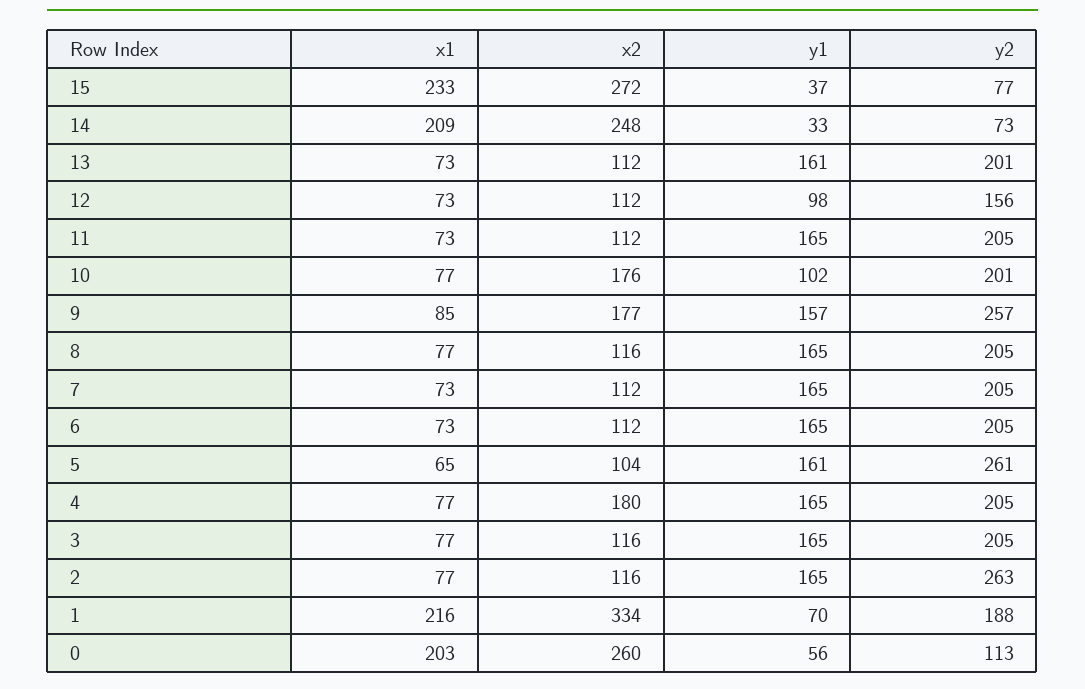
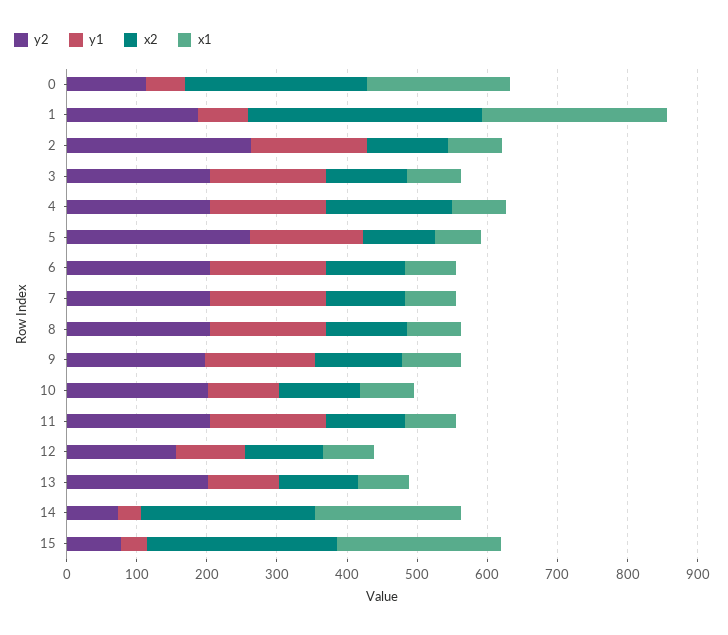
  {
    "x1": {
      "15": 233,
      "14": 209,
      "13": 73,
      "12": 73,
      "11": 73,
      "10": 77,
      "9": 85,
      "8": 77,
      "7": 73,
      "6": 73,
      "5": 65,
      "4": 77,
      "3": 77,
      "2": 77,
-     "1": 216,
+     "1": 260,
      "0": 203
    },
    "x2": {
      "15": 272,
      "14": 248,
      "13": 112,
      "12": 112,
      "11": 112,
-     "10": 176,
+     "10": 120,
-     "9": 177,
+     "9": 120,
      "8": 116,
      "7": 112,
      "6": 112,
      "5": 104,
      "4": 180,
      "3": 116,
      "2": 116,
      "1": 334,
      "0": 260
    },
    "y1": {
      "15": 37,
      "14": 33,
-     "13": 161,
+     "13": 100,
      "12": 98,
      "11": 165,
      "10": 102,
      "9": 157,
      "8": 165,
      "7": 165,
      "6": 165,
      "5": 161,
      "4": 165,
      "3": 165,
      "2": 165,
      "1": 70,
      "0": 56
    },
    "y2": {
      "15": 77,
      "14": 73,
      "13": 201,
      "12": 156,
      "11": 205,
      "10": 201,
-     "9": 257,
+     "9": 200,
      "8": 205,
      "7": 205,
      "6": 205,
      "5": 261,
      "4": 205,
      "3": 205,
      "2": 263,
      "1": 188,
      "0": 113
    }
  }

